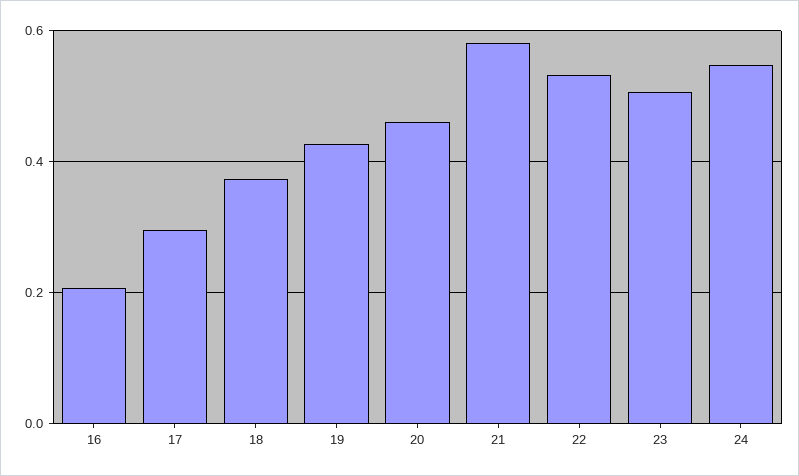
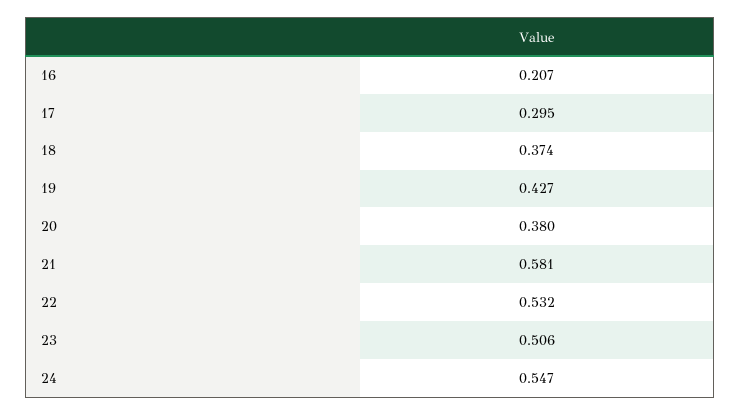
  {
    "16": 0.207,
    "17": 0.295,
    "18": 0.374,
    "19": 0.427,
-   "20": 0.46,
+   "20": 0.38,
    "21": 0.581,
    "22": 0.532,
    "23": 0.506,
    "24": 0.547
  }

